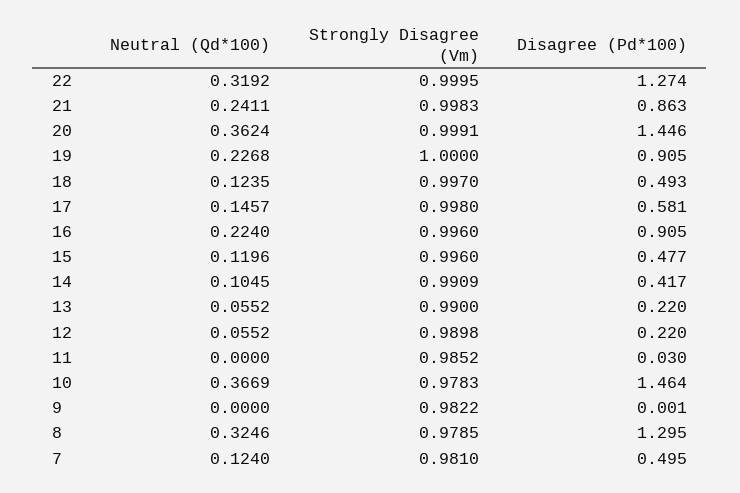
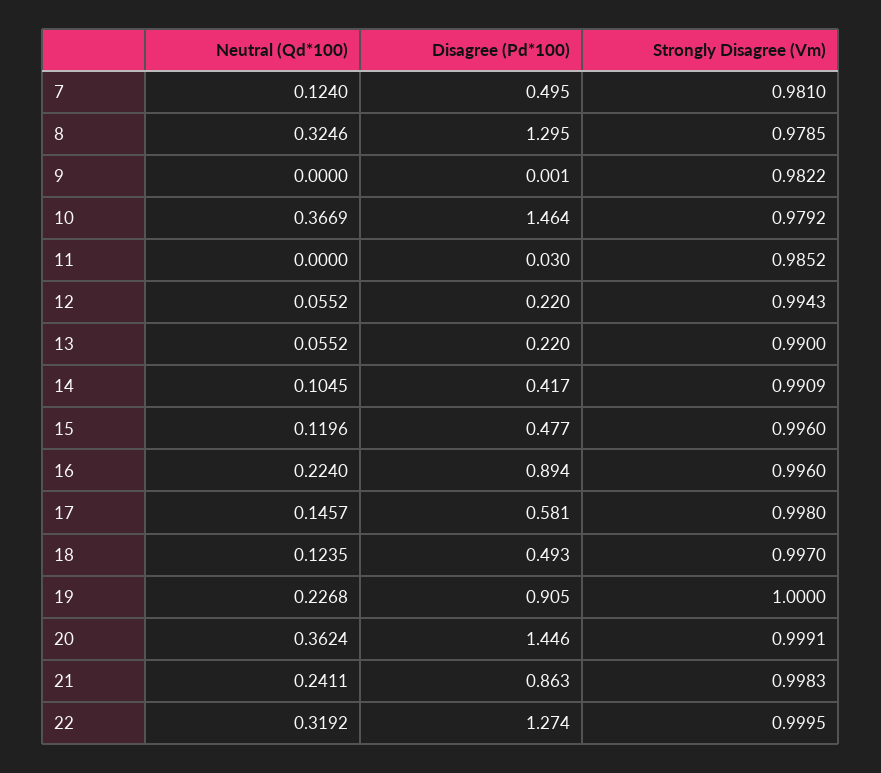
  {
    "Neutral (Qd*100)": {
      "22": 0.3192,
      "21": 0.2411,
      "20": 0.3624,
      "19": 0.2268,
      "18": 0.1235,
      "17": 0.1457,
      "16": 0.224,
      "15": 0.1196,
      "14": 0.1045,
      "13": 0.0552,
      "12": 0.0552,
      "11": 0,
      "10": 0.3669,
      "9": 0,
      "8": 0.3246,
      "7": 0.124
    },
    "Strongly Disagree (Vm)": {
      "22": 0.9995,
      "21": 0.9983,
      "20": 0.9991,
      "19": 1,
      "18": 0.997,
      "17": 0.998,
      "16": 0.996,
      "15": 0.996,
      "14": 0.9909,
      "13": 0.99,
-     "12": 0.9898,
+     "12": 0.9943,
      "11": 0.9852,
-     "10": 0.9783,
+     "10": 0.9792,
      "9": 0.9822,
      "8": 0.9785,
      "7": 0.981
    },
    "Disagree (Pd*100)": {
      "22": 1.274,
      "21": 0.863,
      "20": 1.446,
      "19": 0.905,
      "18": 0.493,
      "17": 0.581,
-     "16": 0.905,
+     "16": 0.894,
      "15": 0.477,
      "14": 0.417,
      "13": 0.22,
      "12": 0.22,
      "11": 0.03,
      "10": 1.464,
      "9": 0.001,
      "8": 1.295,
      "7": 0.495
    }
  }

